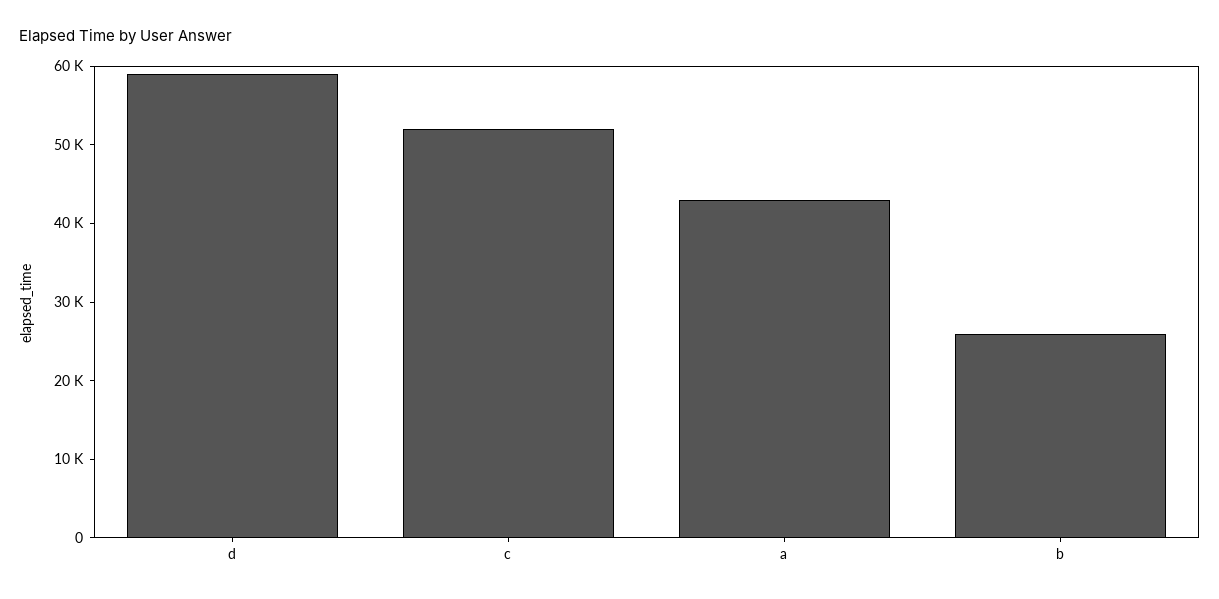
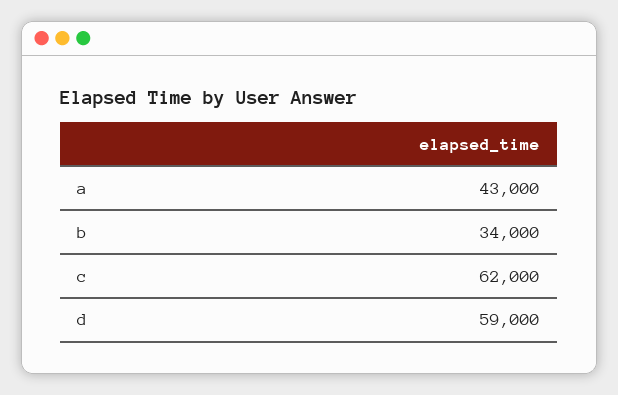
  {
    "d": 59000,
-   "c": 52000,
+   "c": 62000,
    "a": 43000,
-   "b": 26000
+   "b": 34000
  }

